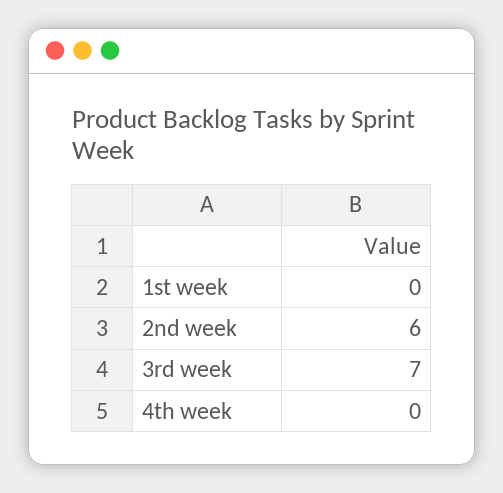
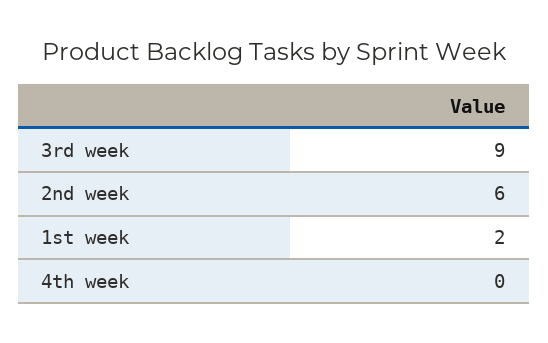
  {
-   "1st week": 0,
+   "1st week": 2,
    "2nd week": 6,
-   "3rd week": 7,
+   "3rd week": 9,
    "4th week": 0
  }

